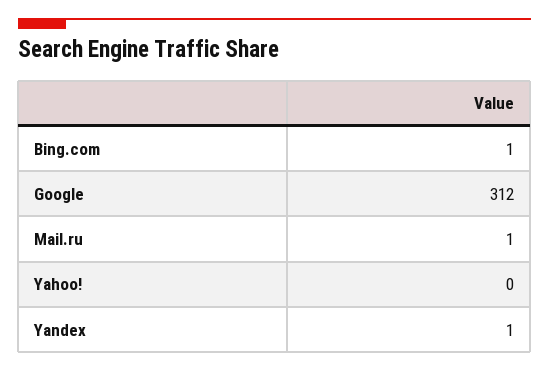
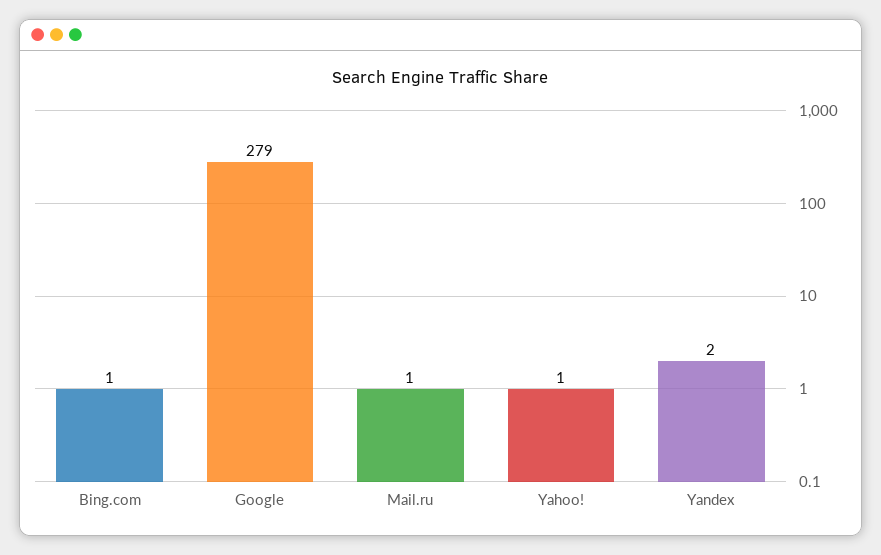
  {
    "Bing.com": 1,
-   "Google": 312,
+   "Google": 279,
    "Mail.ru": 1,
-   "Yahoo!": 0,
+   "Yahoo!": 1,
-   "Yandex": 1
+   "Yandex": 2
  }

